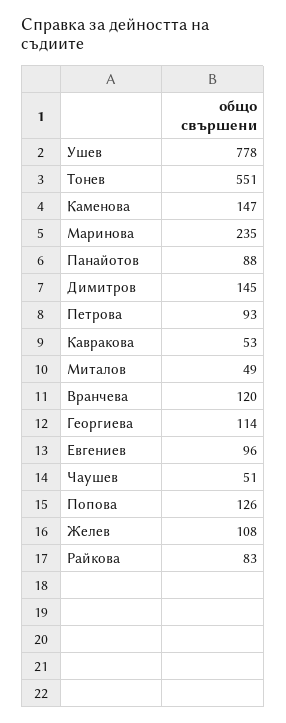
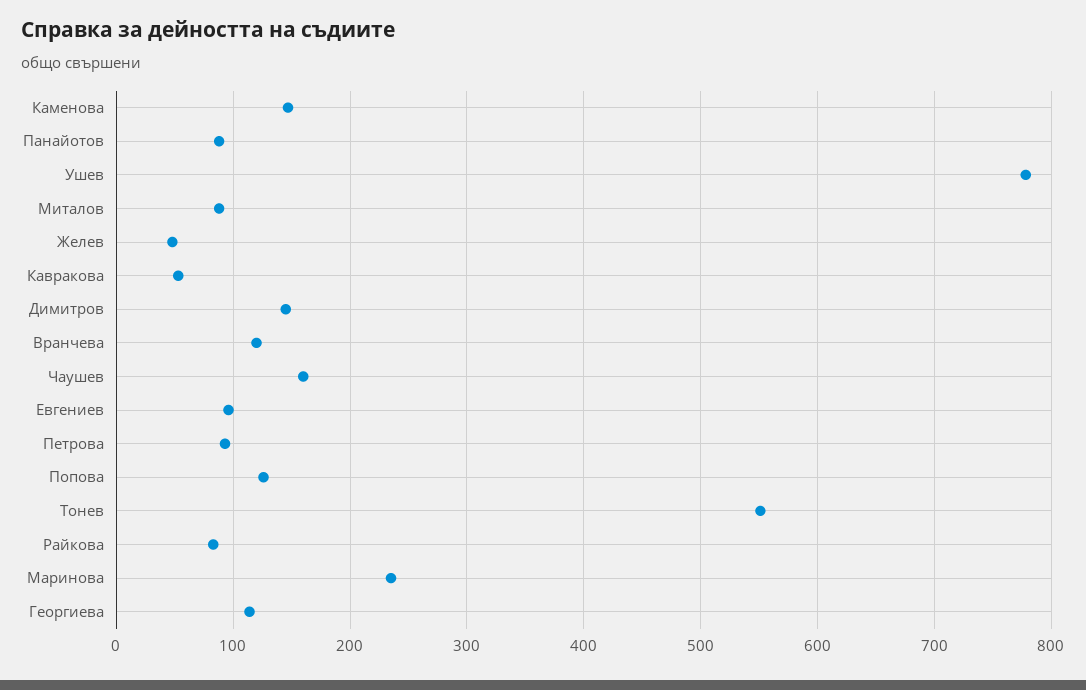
  {
    "Ушев": 778,
    "Тонев": 551,
    "Каменова": 147,
    "Маринова": 235,
    "Панайотов": 88,
    "Димитров": 145,
    "Петрова": 93,
    "Кавракова": 53,
-   "Миталов": 49,
+   "Миталов": 90,
    "Вранчева": 120,
    "Георгиева": 114,
    "Евгениев": 96,
-   "Чаушев": 51,
+   "Чаушев": 160,
    "Попова": 126,
-   "Желев": 108,
+   "Желев": 50,
    "Райкова": 83
  }

